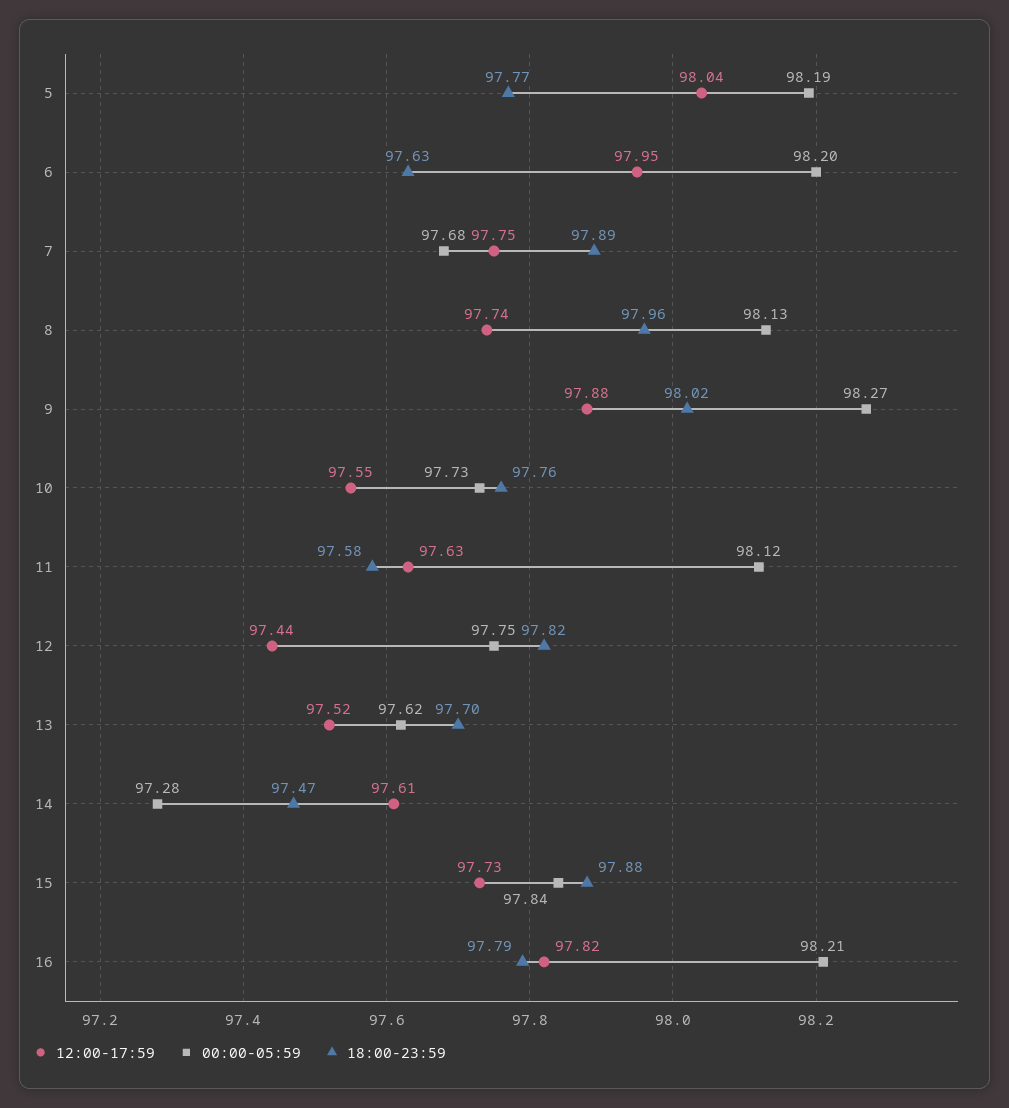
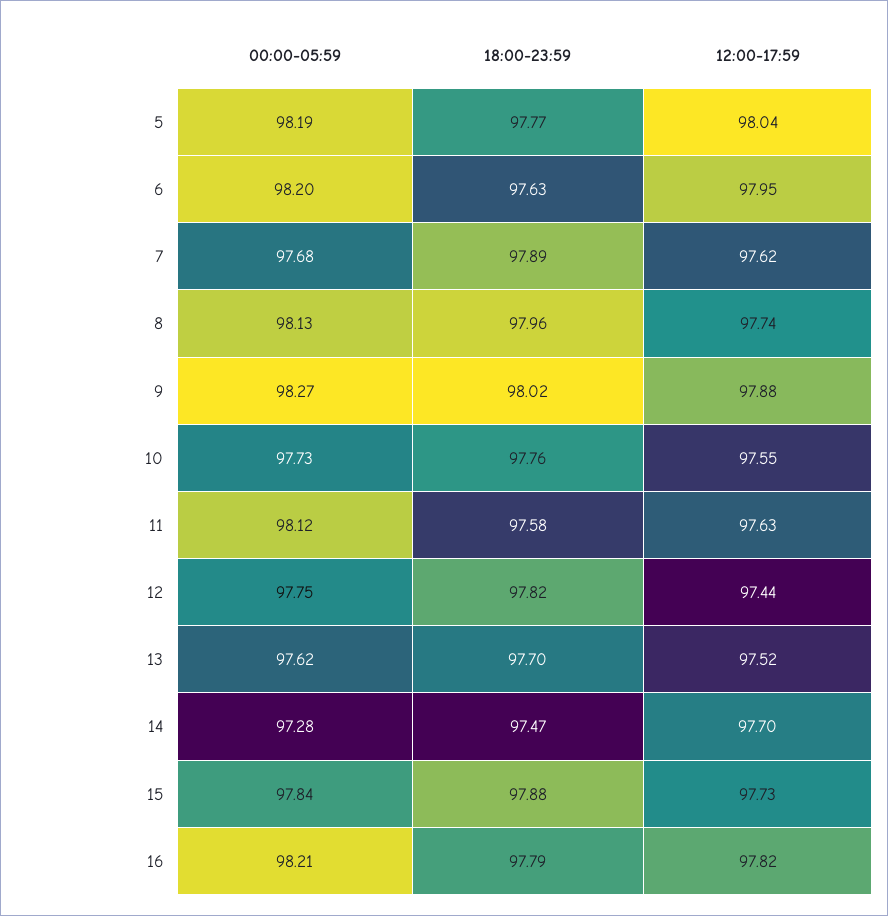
  {
    "12:00-17:59": {
      "5": 98.04,
      "6": 97.95,
-     "7": 97.75,
+     "7": 97.62,
      "8": 97.74,
      "9": 97.88,
      "10": 97.55,
      "11": 97.63,
      "12": 97.44,
      "13": 97.52,
-     "14": 97.61,
+     "14": 97.7,
      "15": 97.73,
      "16": 97.82
    },
    "00:00-05:59": {
      "5": 98.19,
      "6": 98.2,
      "7": 97.68,
      "8": 98.13,
      "9": 98.27,
      "10": 97.73,
      "11": 98.12,
      "12": 97.75,
      "13": 97.62,
      "14": 97.28,
      "15": 97.84,
      "16": 98.21
    },
    "18:00-23:59": {
      "5": 97.77,
      "6": 97.63,
      "7": 97.89,
      "8": 97.96,
      "9": 98.02,
      "10": 97.76,
      "11": 97.58,
      "12": 97.82,
      "13": 97.7,
      "14": 97.47,
      "15": 97.88,
      "16": 97.79
    }
  }

